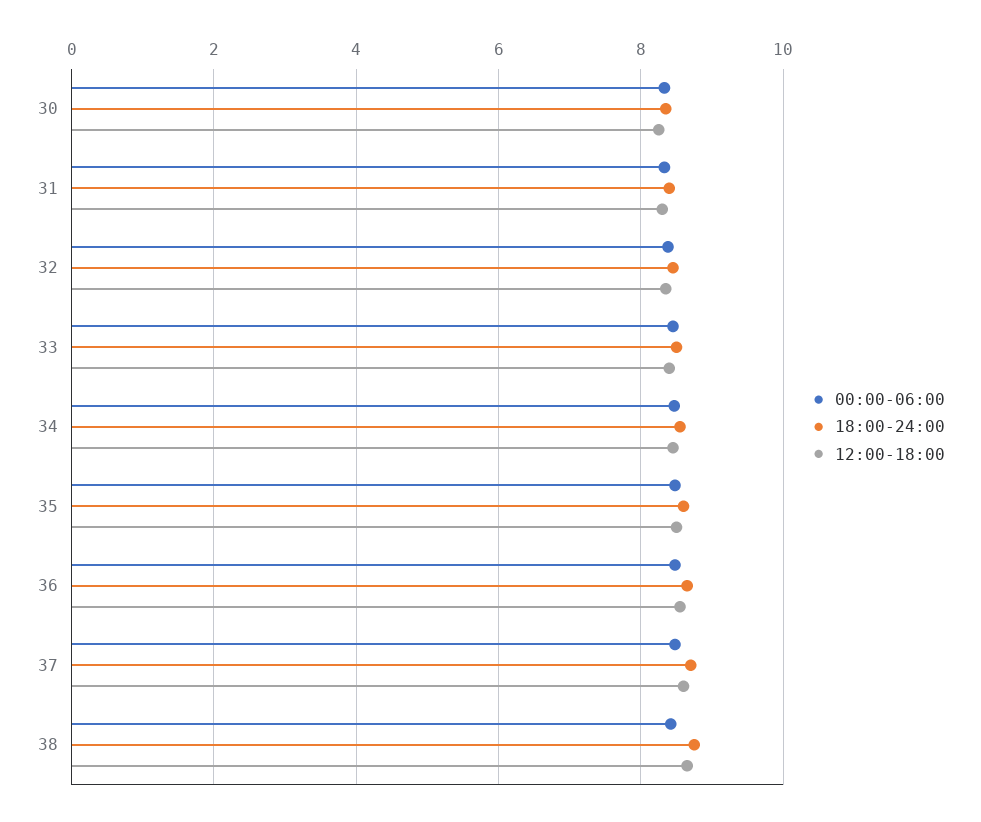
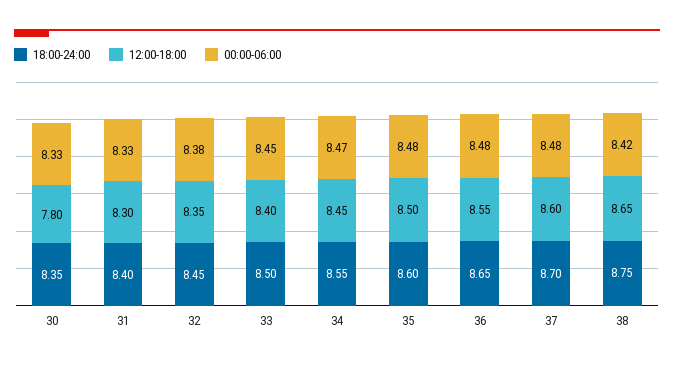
  {
    "00:00-06:00": {
      "30": 8.33,
      "31": 8.33,
      "32": 8.38,
      "33": 8.45,
      "34": 8.47,
      "35": 8.48,
      "36": 8.48,
      "37": 8.48,
      "38": 8.42
    },
    "18:00-24:00": {
      "30": 8.35,
      "31": 8.4,
      "32": 8.45,
      "33": 8.5,
      "34": 8.55,
      "35": 8.6,
      "36": 8.65,
      "37": 8.7,
      "38": 8.75
    },
    "12:00-18:00": {
-     "30": 8.2,
+     "30": 7.8,
      "31": 8.3,
      "32": 8.35,
      "33": 8.4,
      "34": 8.45,
      "35": 8.5,
      "36": 8.55,
      "37": 8.6,
      "38": 8.65
    }
  }

